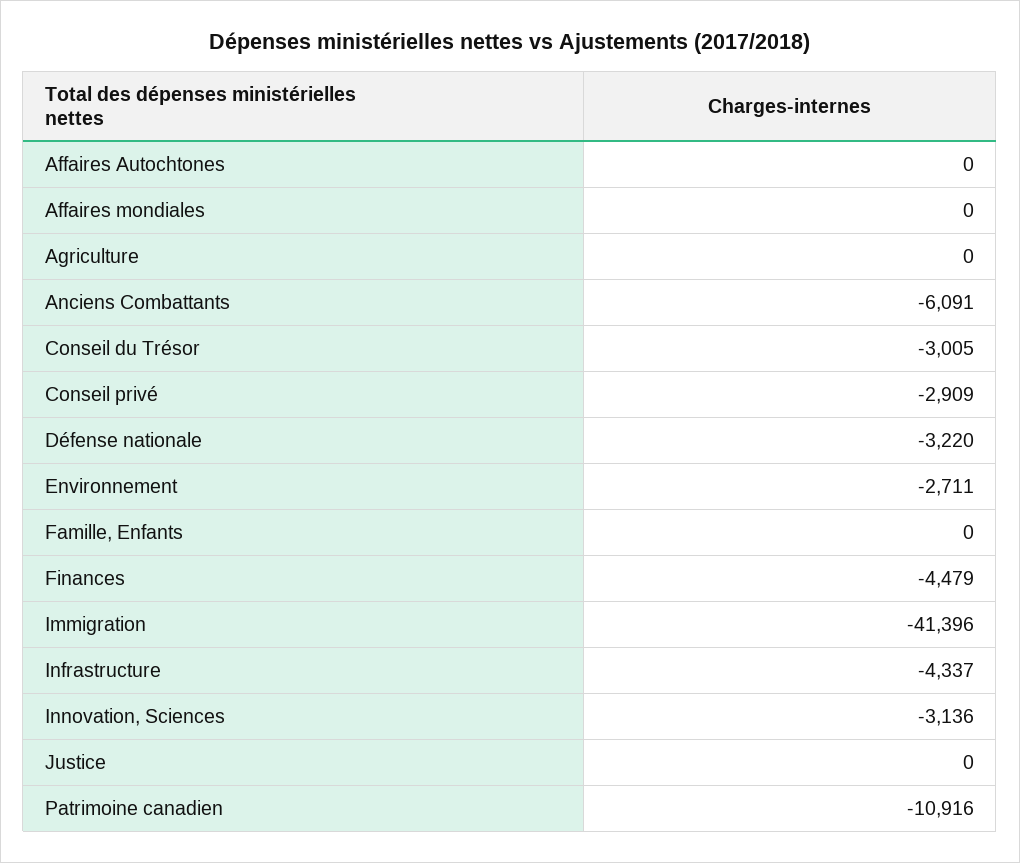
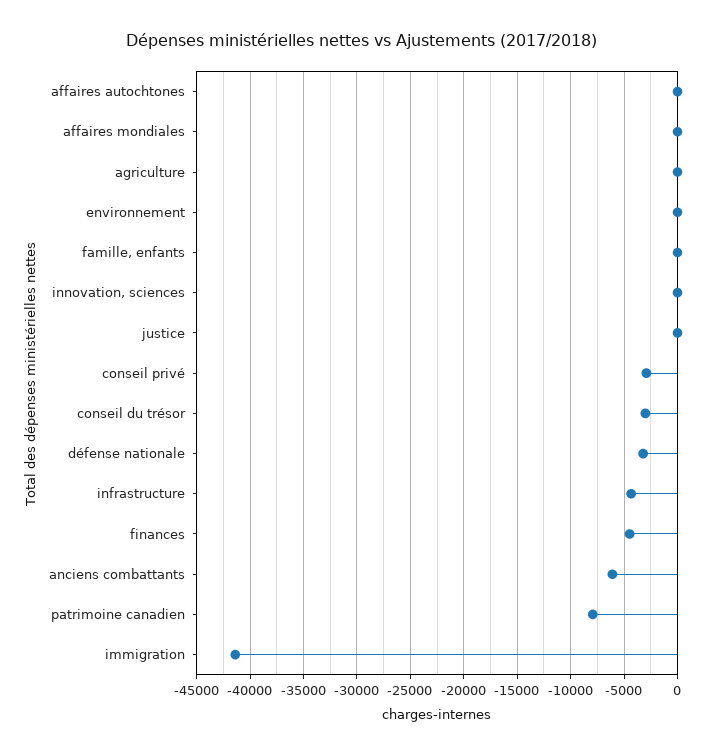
  {
    "Affaires Autochtones": 0,
    "Affaires mondiales": 0,
    "Agriculture": 0,
    "Anciens Combattants": -6091,
    "Conseil du Trésor": -3005,
    "Conseil privé": -2909,
    "Défense nationale": -3220,
-   "Environnement": -2711,
+   "Environnement": 0,
    "Famille, Enfants": 0,
    "Finances": -4479,
    "Immigration": -41396,
    "Infrastructure": -4337,
-   "Innovation, Sciences": -3136,
+   "Innovation, Sciences": 0,
    "Justice": 0,
-   "Patrimoine canadien": -10916
+   "Patrimoine canadien": -8000
  }

